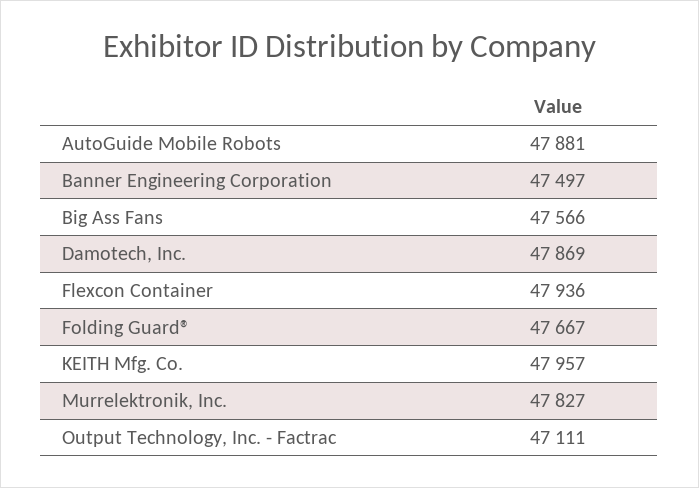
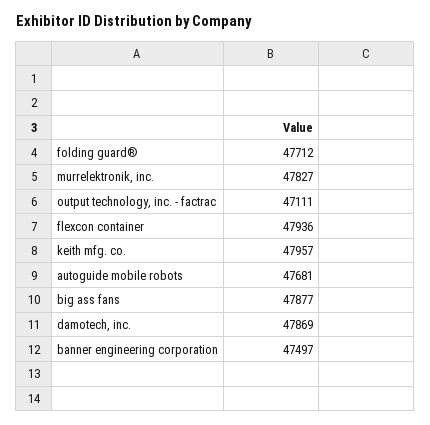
  {
-   "AutoGuide Mobile Robots": 47881,
+   "AutoGuide Mobile Robots": 47681,
    "Banner Engineering Corporation": 47497,
-   "Big Ass Fans": 47566,
+   "Big Ass Fans": 47877,
    "Damotech, Inc.": 47869,
    "Flexcon Container": 47936,
-   "Folding Guard®": 47667,
+   "Folding Guard®": 47712,
    "KEITH Mfg. Co.": 47957,
    "Murrelektronik, Inc.": 47827,
    "Output Technology, Inc. - Factrac": 47111
  }

